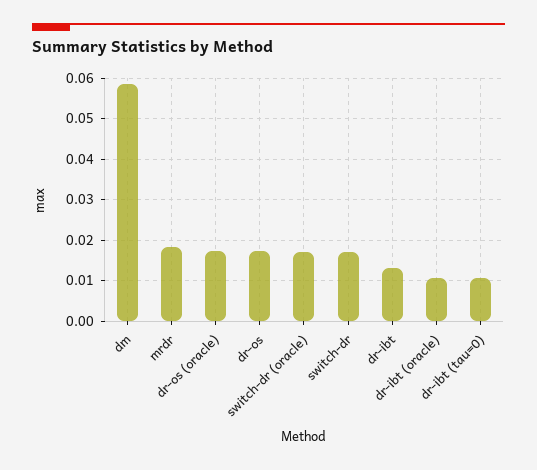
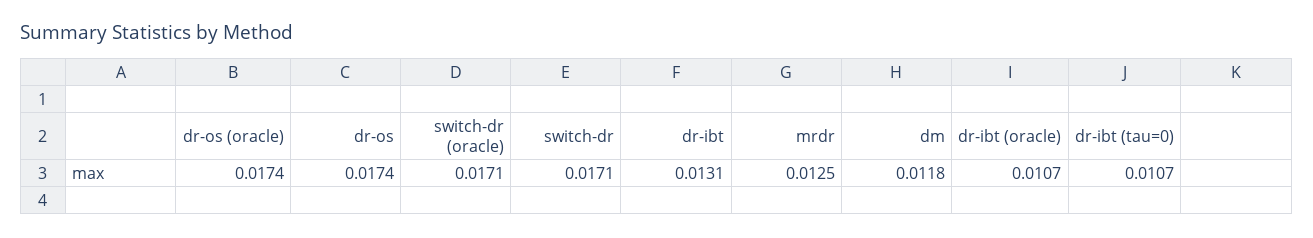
  {
-   "dm": 0.058,
+   "dm": 0.0118,
-   "mrdr": 0.018,
+   "mrdr": 0.0125,
    "dr-os (oracle)": 0.0174,
    "dr-os": 0.0174,
    "switch-dr (oracle)": 0.0171,
    "switch-dr": 0.0171,
    "dr-ibt": 0.0131,
    "dr-ibt (oracle)": 0.0107,
    "dr-ibt (tau=0)": 0.0107
  }

